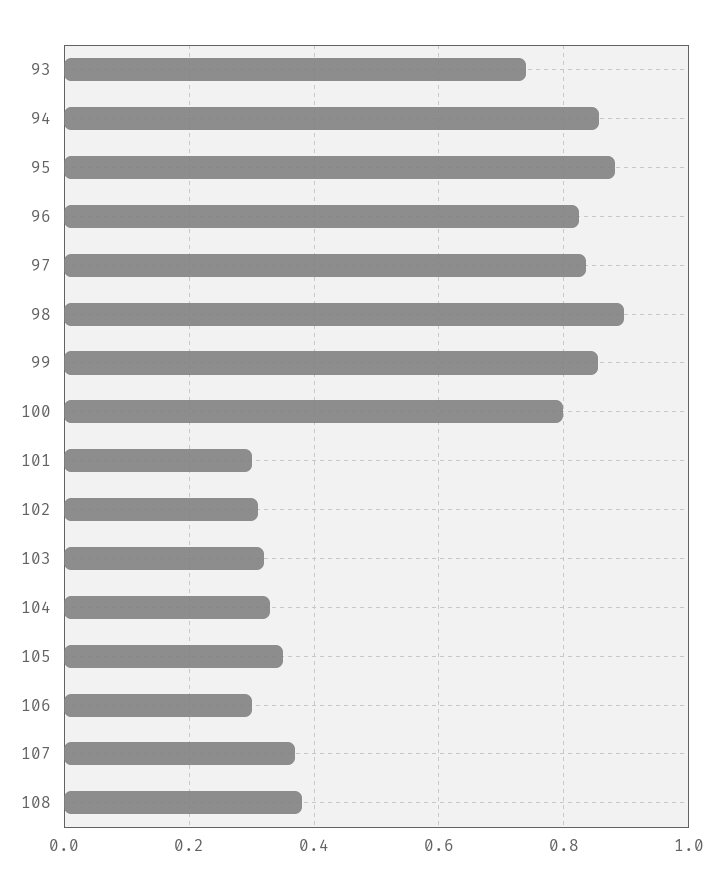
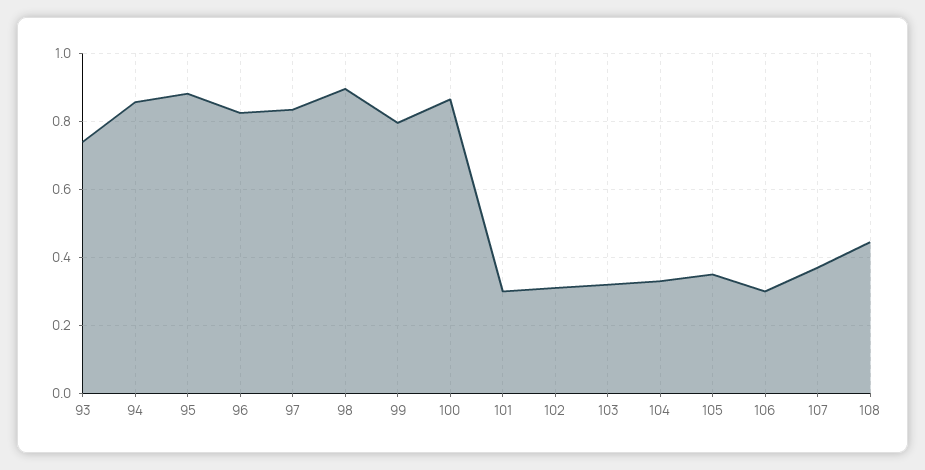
  {
    "93": 0.74,
    "94": 0.86,
    "95": 0.88,
    "96": 0.82,
    "97": 0.84,
    "98": 0.9,
-   "99": 0.86,
+   "99": 0.8,
-   "100": 0.8,
+   "100": 0.86,
    "101": 0.3,
    "102": 0.32,
    "103": 0.32,
    "104": 0.34,
    "105": 0.36,
    "106": 0.3,
    "107": 0.38,
-   "108": 0.38
+   "108": 0.44
  }

